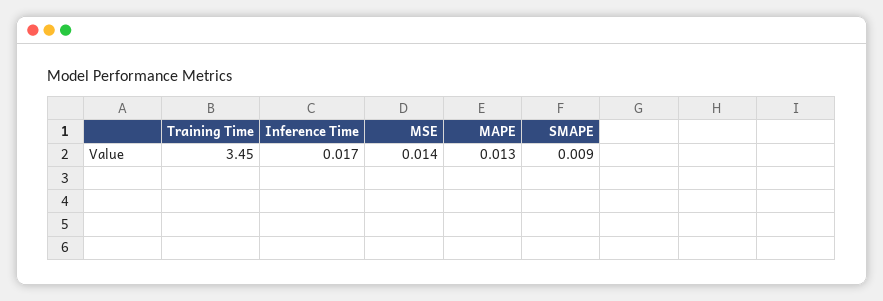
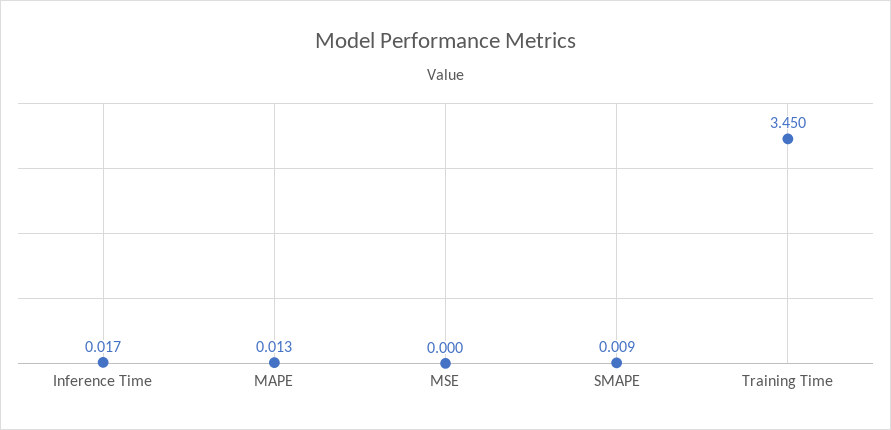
  {
    "Training Time": 3.45,
    "Inference Time": 0.017,
-   "MSE": 0.014,
+   "MSE": 0,
    "MAPE": 0.013,
    "SMAPE": 0.009
  }

